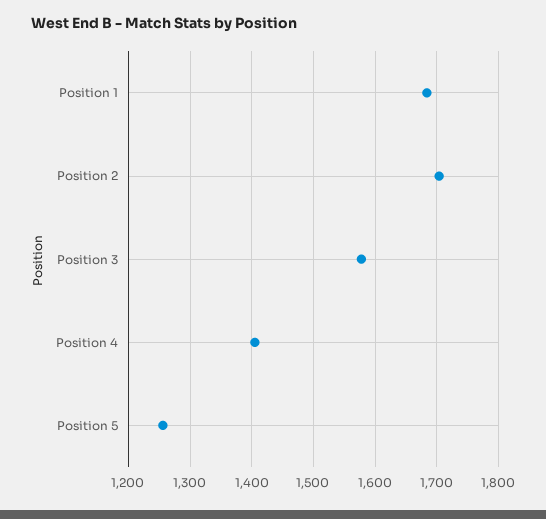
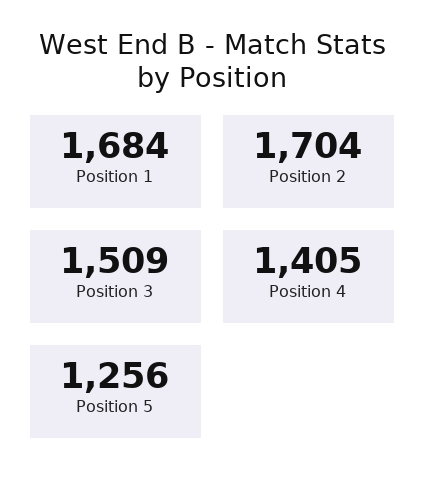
  {
    "Position 1": 1684,
    "Position 2": 1704,
-   "Position 3": 1580,
+   "Position 3": 1509,
    "Position 4": 1405,
    "Position 5": 1256
  }

